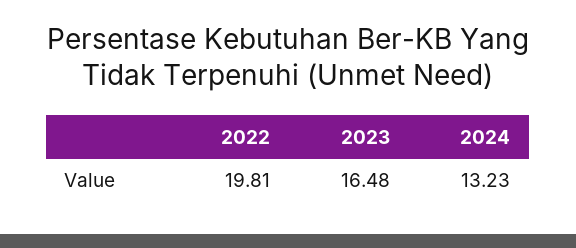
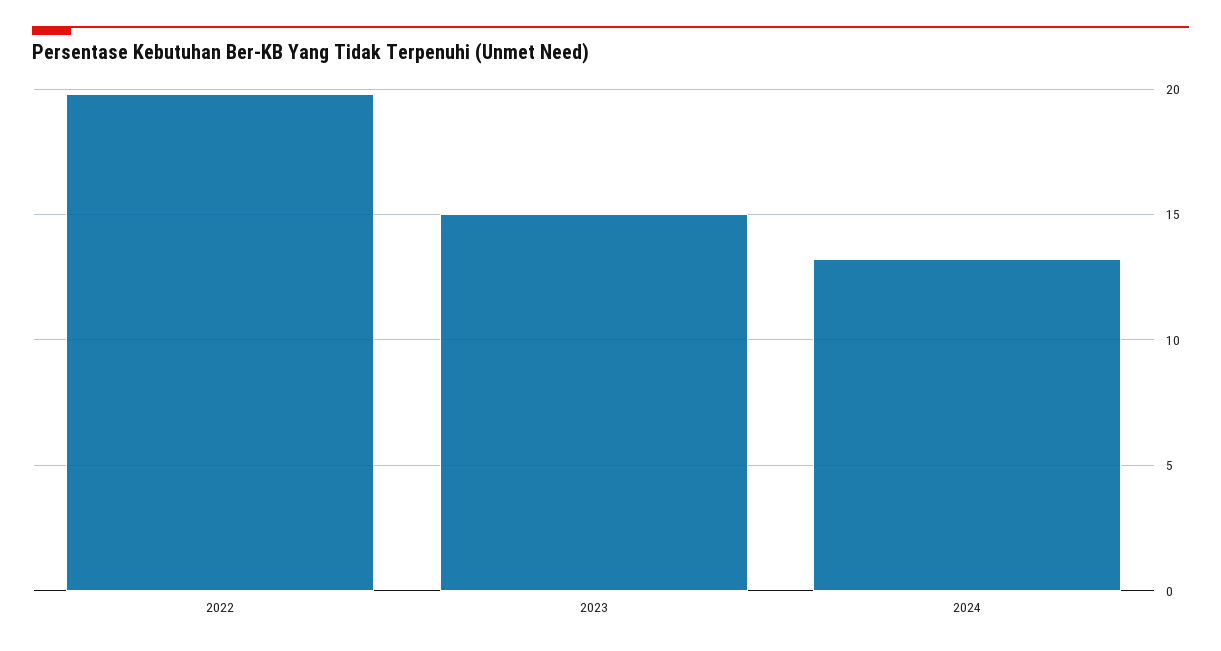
  {
    "2022": 19.81,
-   "2023": 16.48,
+   "2023": 15,
    "2024": 13.23
  }

